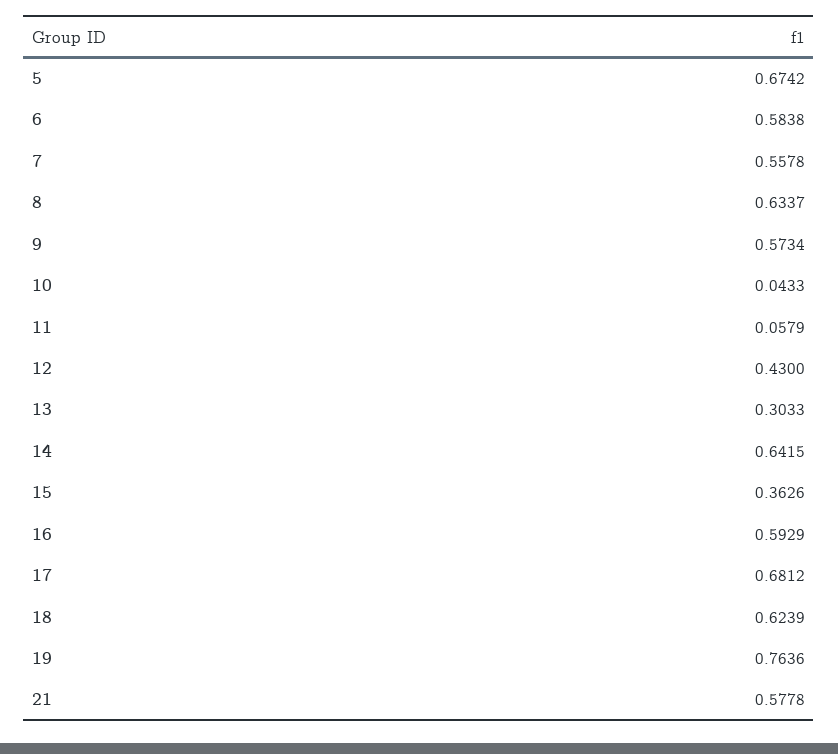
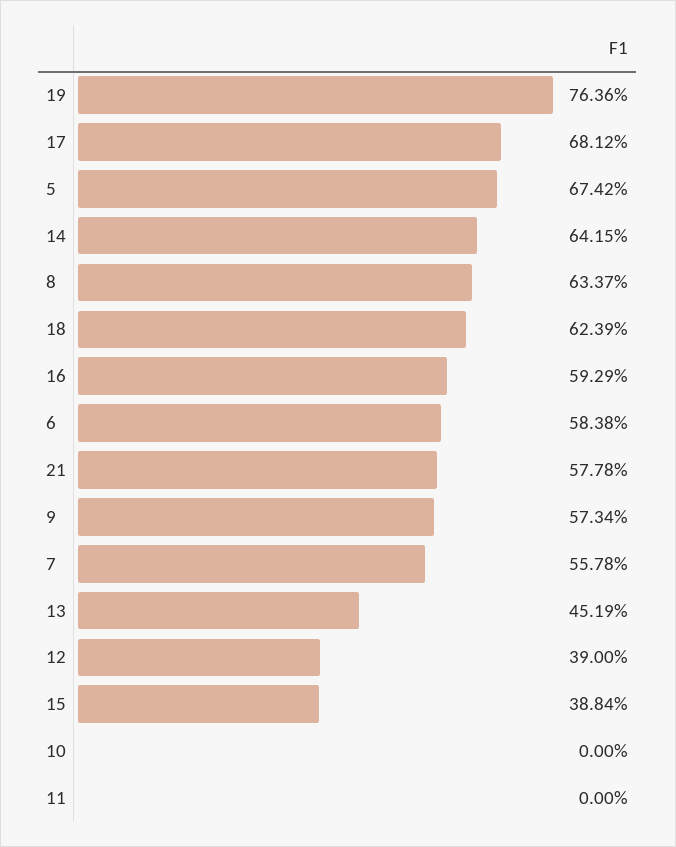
  {
    "5": 0.6742,
    "6": 0.5838,
    "7": 0.5578,
    "8": 0.6337,
    "9": 0.5734,
-   "10": 0.0433,
+   "10": 0,
-   "11": 0.0579,
+   "11": 0,
-   "12": 0.43,
+   "12": 0.39,
-   "13": 0.3033,
+   "13": 0.4519,
    "14": 0.6415,
-   "15": 0.3626,
+   "15": 0.3884,
    "16": 0.5929,
    "17": 0.6812,
    "18": 0.6239,
    "19": 0.7636,
    "21": 0.5778
  }

